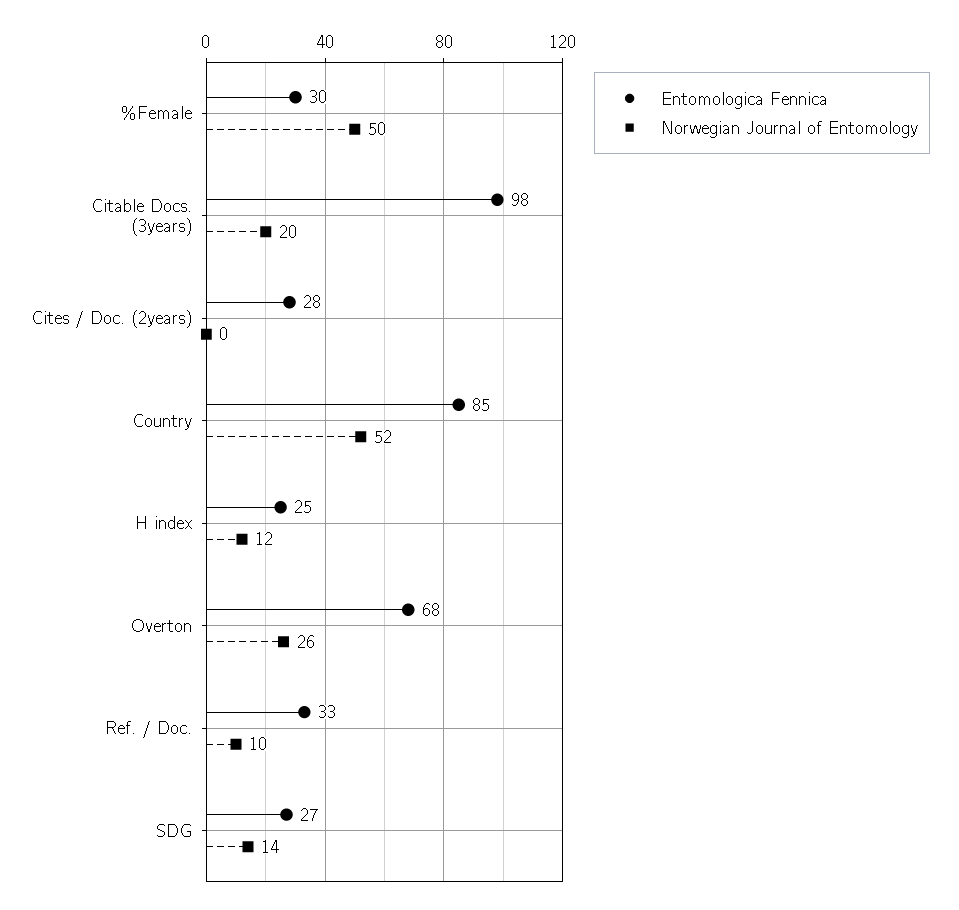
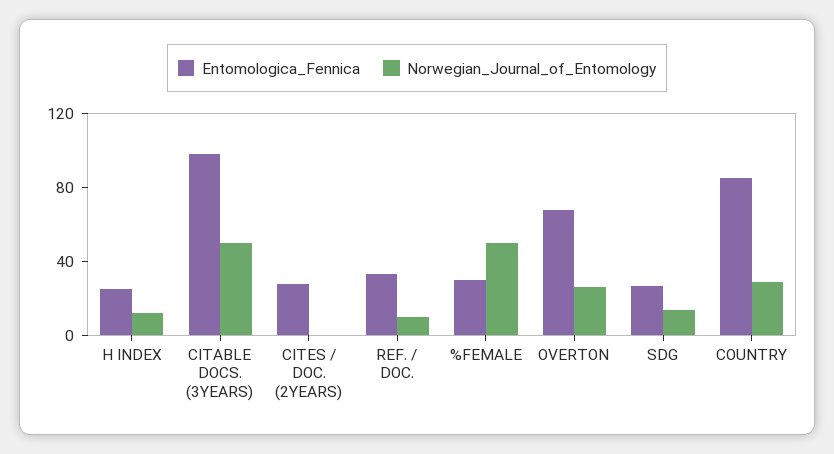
  {
    "Entomologica Fennica": {
      "%Female": 30,
      "Citable Docs. (3years)": 98,
      "Cites / Doc. (2years)": 28,
      "Country": 85,
      "H index": 25,
      "Overton": 68,
      "Ref. / Doc.": 33,
      "SDG": 27
    },
    "Norwegian Journal of Entomology": {
      "%Female": 50,
-     "Citable Docs. (3years)": 20,
+     "Citable Docs. (3years)": 50,
      "Cites / Doc. (2years)": 0,
-     "Country": 52,
+     "Country": 30,
      "H index": 12,
      "Overton": 26,
      "Ref. / Doc.": 10,
      "SDG": 14
    }
  }

